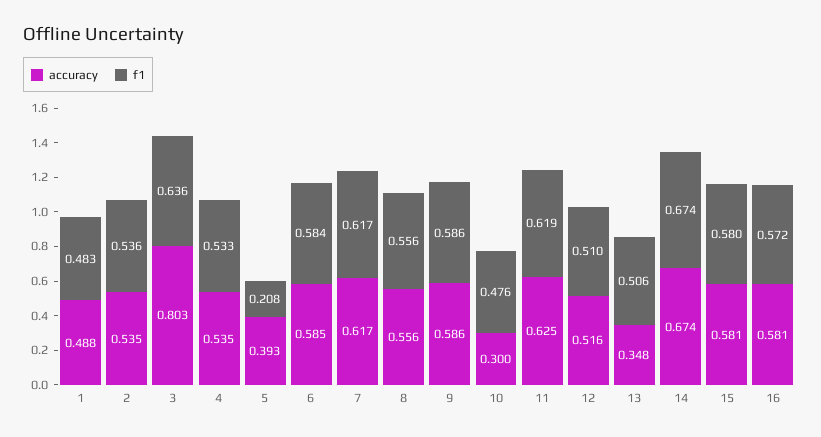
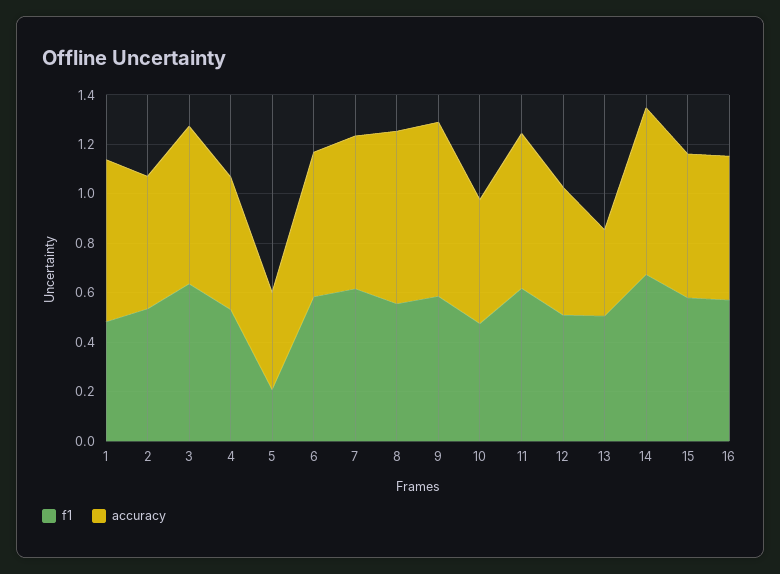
  {
    "accuracy": {
-     "1": 0.488,
+     "1": 0.65,
      "2": 0.535,
-     "3": 0.803,
+     "3": 0.65,
      "4": 0.535,
      "5": 0.393,
      "6": 0.585,
      "7": 0.617,
-     "8": 0.556,
+     "8": 0.7,
-     "9": 0.586,
+     "9": 0.7,
-     "10": 0.3,
+     "10": 0.5,
      "11": 0.625,
      "12": 0.516,
      "13": 0.348,
      "14": 0.674,
      "15": 0.581,
      "16": 0.581
    },
    "f1": {
      "1": 0.483,
      "2": 0.536,
      "3": 0.636,
      "4": 0.533,
      "5": 0.208,
      "6": 0.584,
      "7": 0.617,
      "8": 0.556,
      "9": 0.586,
      "10": 0.476,
      "11": 0.619,
      "12": 0.51,
      "13": 0.506,
      "14": 0.674,
      "15": 0.58,
      "16": 0.572
    }
  }

